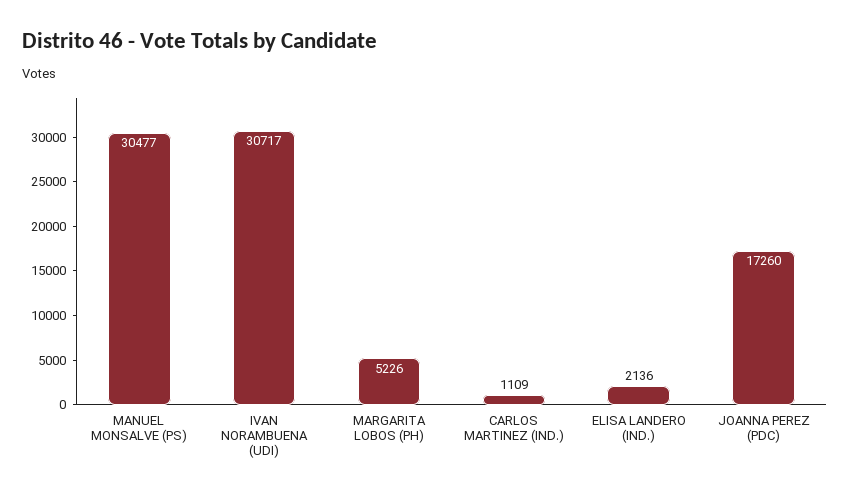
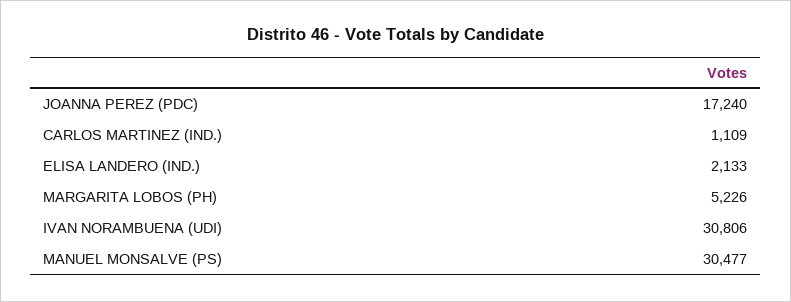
  {
    "MANUEL MONSALVE (PS)": 30477,
-   "IVAN NORAMBUENA (UDI)": 30717,
+   "IVAN NORAMBUENA (UDI)": 30806,
    "MARGARITA LOBOS (PH)": 5226,
    "CARLOS MARTINEZ (IND.)": 1109,
-   "ELISA LANDERO (IND.)": 2136,
+   "ELISA LANDERO (IND.)": 2133,
-   "JOANNA PEREZ (PDC)": 17260
+   "JOANNA PEREZ (PDC)": 17240
  }

